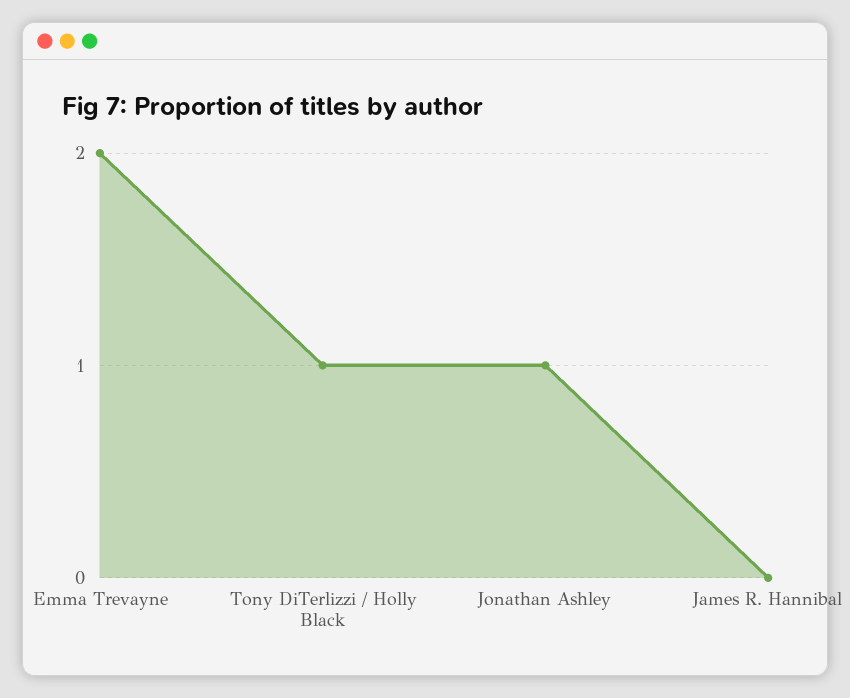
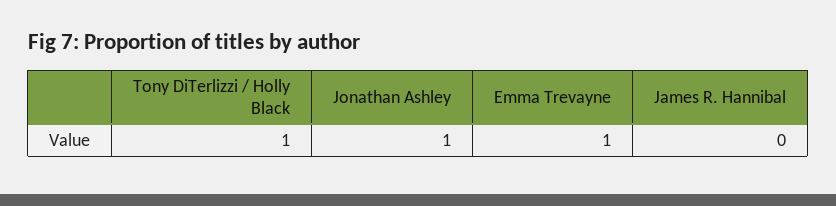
  {
-   "Emma Trevayne": 2,
+   "Emma Trevayne": 1,
    "Tony DiTerlizzi / Holly Black": 1,
    "Jonathan Ashley": 1,
    "James R. Hannibal": 0
  }

